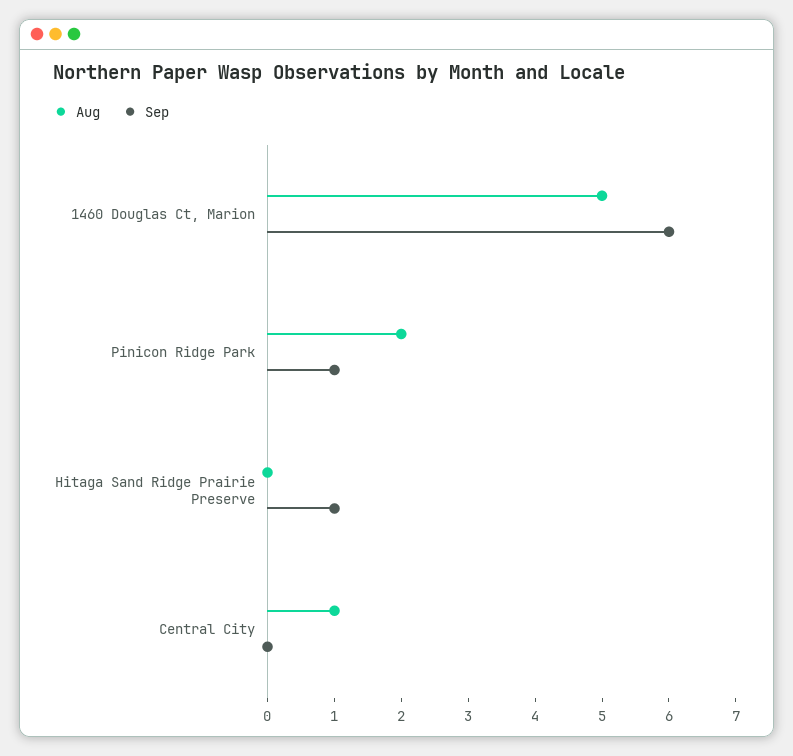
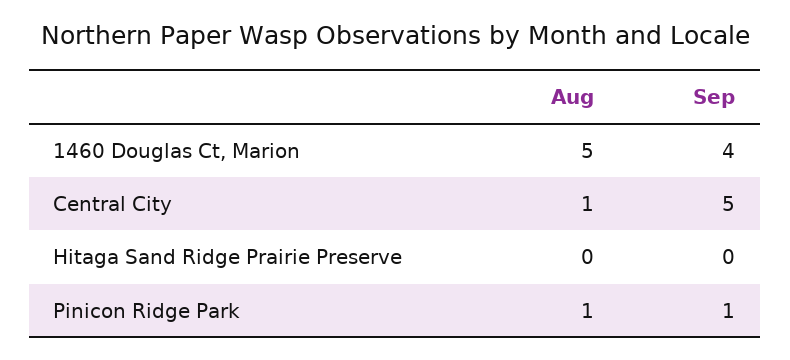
  {
    "Aug": {
      "1460 Douglas Ct, Marion": 5,
-     "Pinicon Ridge Park": 2,
+     "Pinicon Ridge Park": 1,
      "Hitaga Sand Ridge Prairie Preserve": 0,
      "Central City": 1
    },
    "Sep": {
-     "1460 Douglas Ct, Marion": 6,
+     "1460 Douglas Ct, Marion": 4,
      "Pinicon Ridge Park": 1,
-     "Hitaga Sand Ridge Prairie Preserve": 1,
+     "Hitaga Sand Ridge Prairie Preserve": 0,
-     "Central City": 0
+     "Central City": 5
    }
  }

